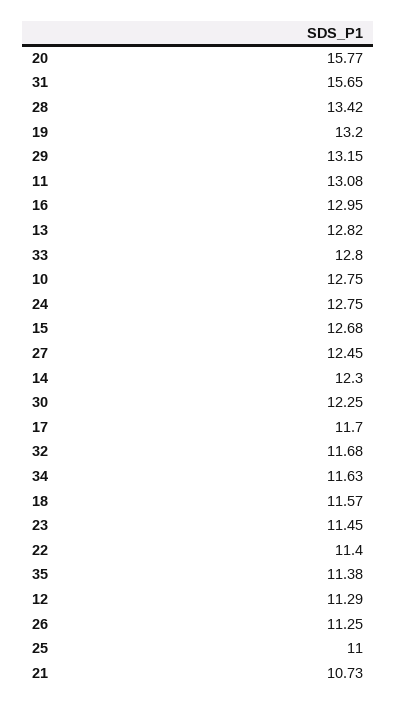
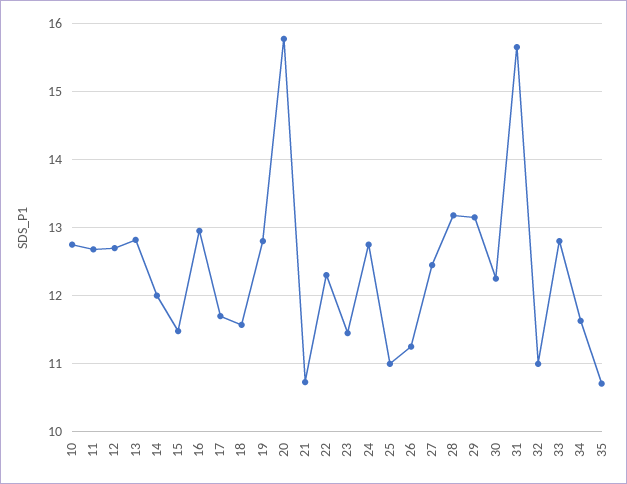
  {
    "20": 15.77,
    "31": 15.65,
-   "28": 13.42,
+   "28": 13.2,
-   "19": 13.2,
+   "19": 12.8,
    "29": 13.15,
-   "11": 13.08,
+   "11": 12.7,
    "16": 12.95,
    "13": 12.82,
    "33": 12.8,
    "10": 12.75,
    "24": 12.75,
-   "15": 12.68,
+   "15": 11.5,
    "27": 12.45,
-   "14": 12.3,
+   "14": 12,
    "30": 12.25,
    "17": 11.7,
-   "32": 11.68,
+   "32": 11,
    "34": 11.63,
    "18": 11.57,
    "23": 11.45,
-   "22": 11.4,
+   "22": 12.3,
-   "35": 11.38,
+   "35": 10.7,
-   "12": 11.29,
+   "12": 12.7,
    "26": 11.25,
    "25": 11,
    "21": 10.73
  }

